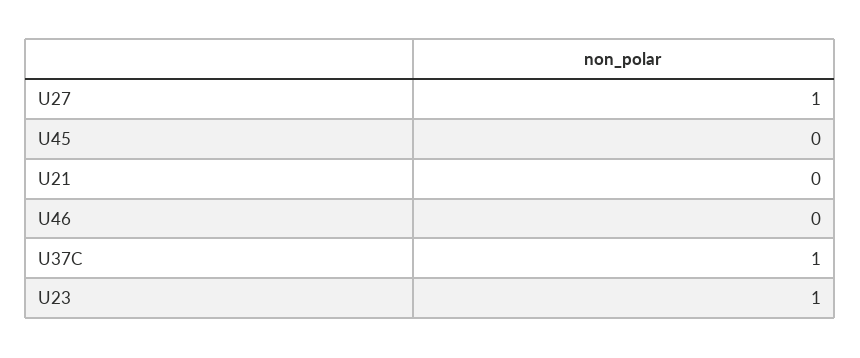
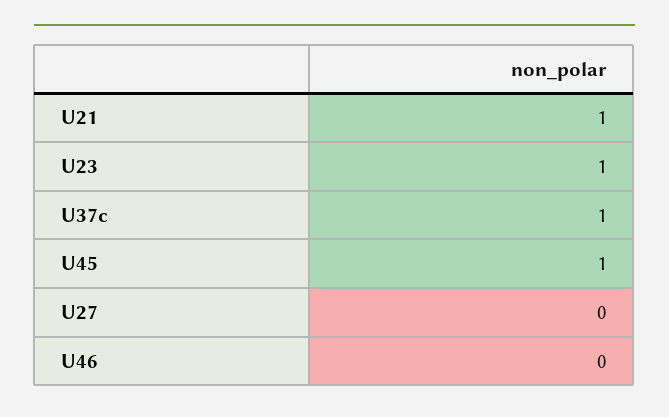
  {
-   "U27": 1,
+   "U27": 0,
-   "U45": 0,
+   "U45": 1,
-   "U21": 0,
+   "U21": 1,
    "U46": 0,
    "U37C": 1,
    "U23": 1
  }

